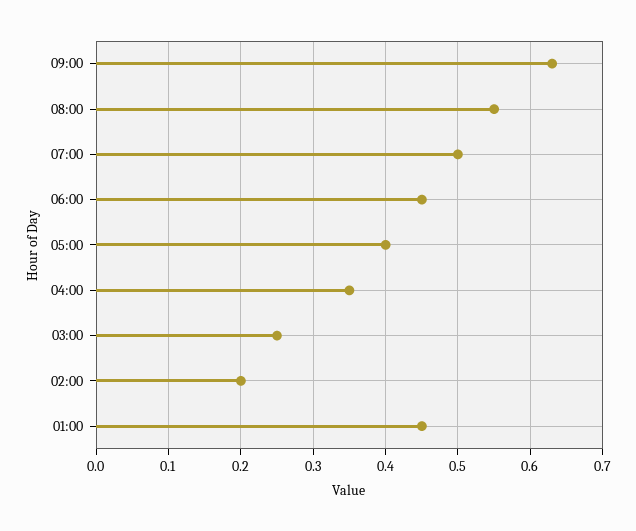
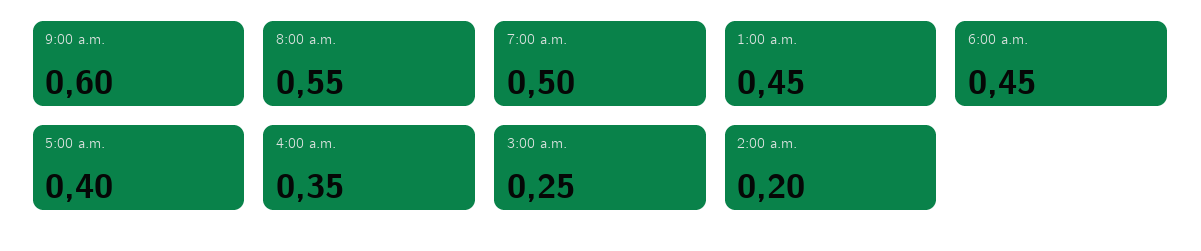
  {
-   "09:00": 0.63,
+   "09:00": 0.6,
    "08:00": 0.55,
    "07:00": 0.5,
    "06:00": 0.45,
    "05:00": 0.4,
    "04:00": 0.35,
    "03:00": 0.25,
    "02:00": 0.2,
    "01:00": 0.45
  }

